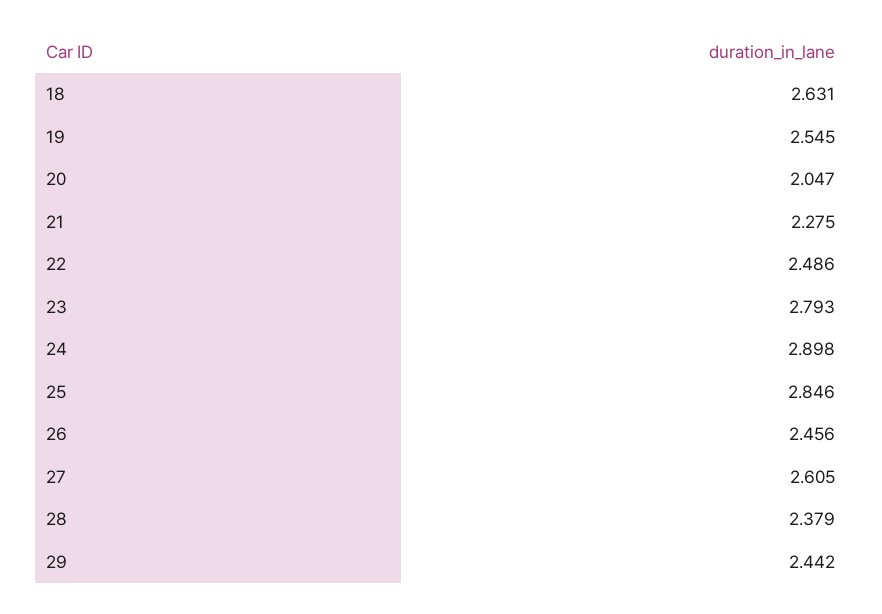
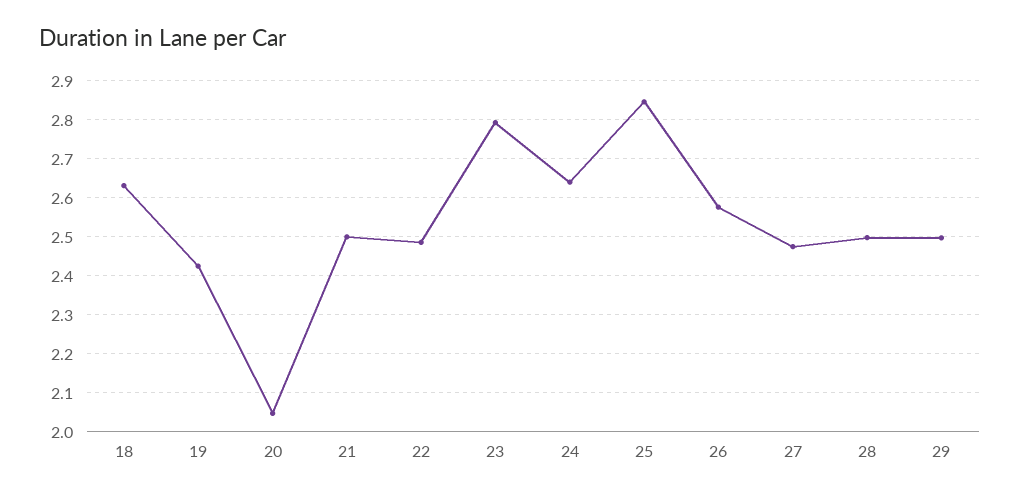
  {
    "18": 2.631,
-   "19": 2.545,
+   "19": 2.42,
    "20": 2.047,
-   "21": 2.275,
+   "21": 2.5,
    "22": 2.486,
    "23": 2.793,
-   "24": 2.898,
+   "24": 2.64,
    "25": 2.846,
-   "26": 2.456,
+   "26": 2.58,
-   "27": 2.605,
+   "27": 2.48,
-   "28": 2.379,
+   "28": 2.5,
-   "29": 2.442
+   "29": 2.5
  }

